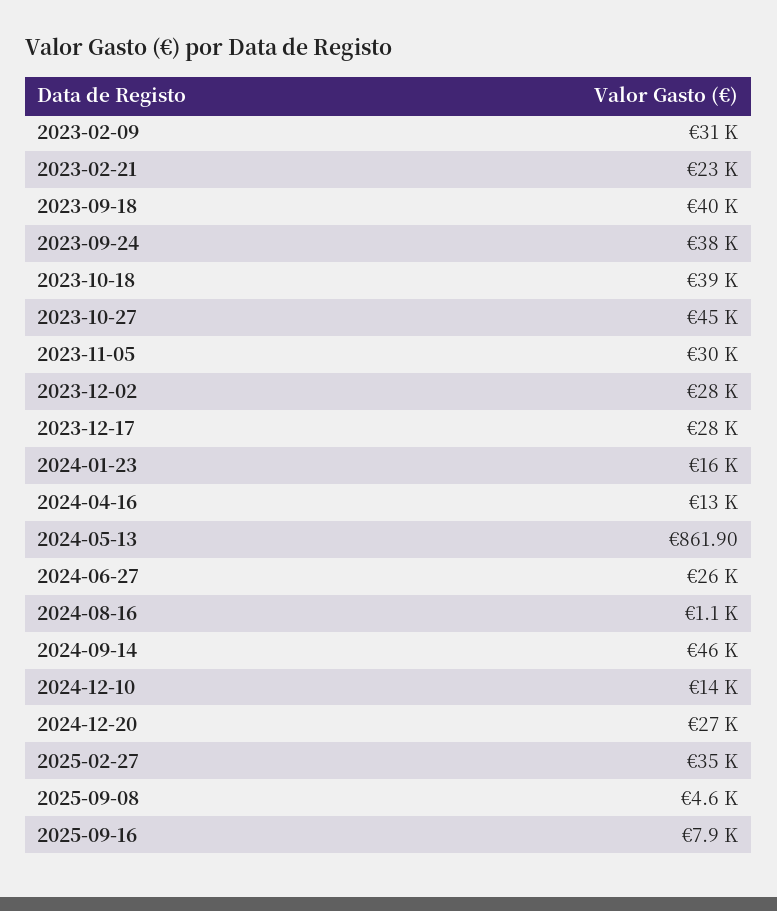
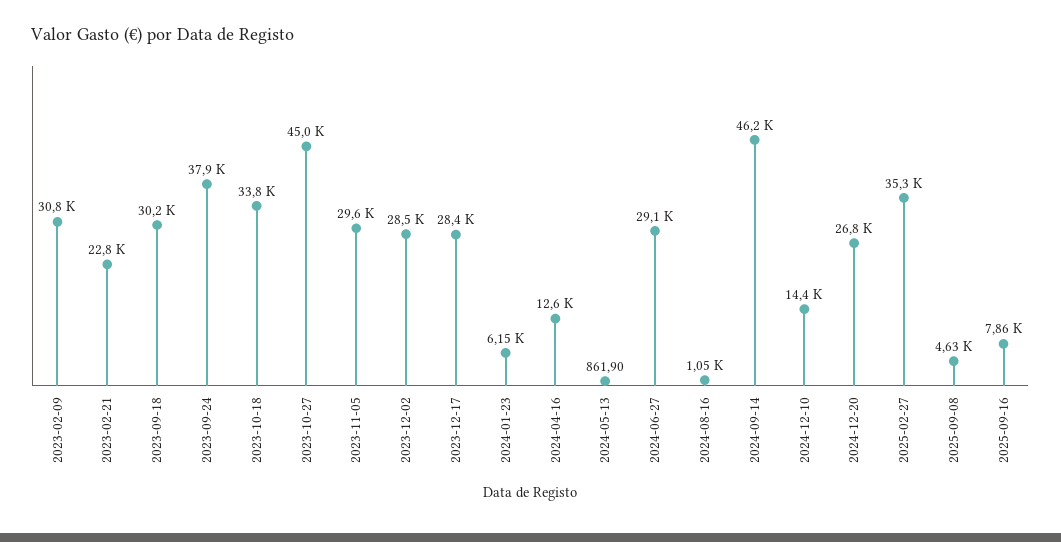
  {
    "2023-02-09": 30800,
    "2023-02-21": 22800,
-   "2023-09-18": 40000,
+   "2023-09-18": 30200,
    "2023-09-24": 37900,
-   "2023-10-18": 39000,
+   "2023-10-18": 33800,
    "2023-10-27": 45000,
    "2023-11-05": 29600,
    "2023-12-02": 28500,
    "2023-12-17": 28400,
-   "2024-01-23": 16000,
+   "2024-01-23": 6150,
    "2024-04-16": 12600,
    "2024-05-13": 861.9,
-   "2024-06-27": 26000,
+   "2024-06-27": 29100,
    "2024-08-16": 1050,
    "2024-09-14": 46200,
    "2024-12-10": 14400,
    "2024-12-20": 26800,
    "2025-02-27": 35300,
    "2025-09-08": 4630,
    "2025-09-16": 7860
  }

